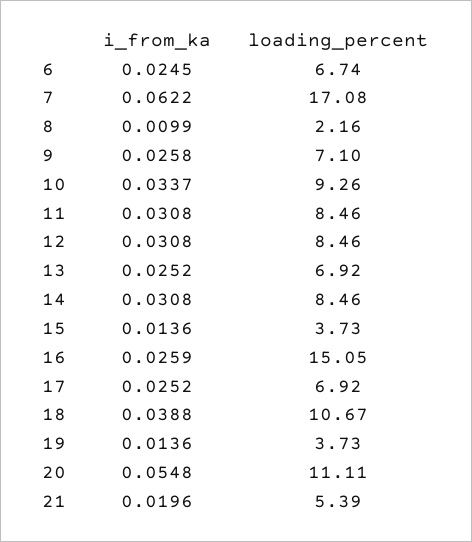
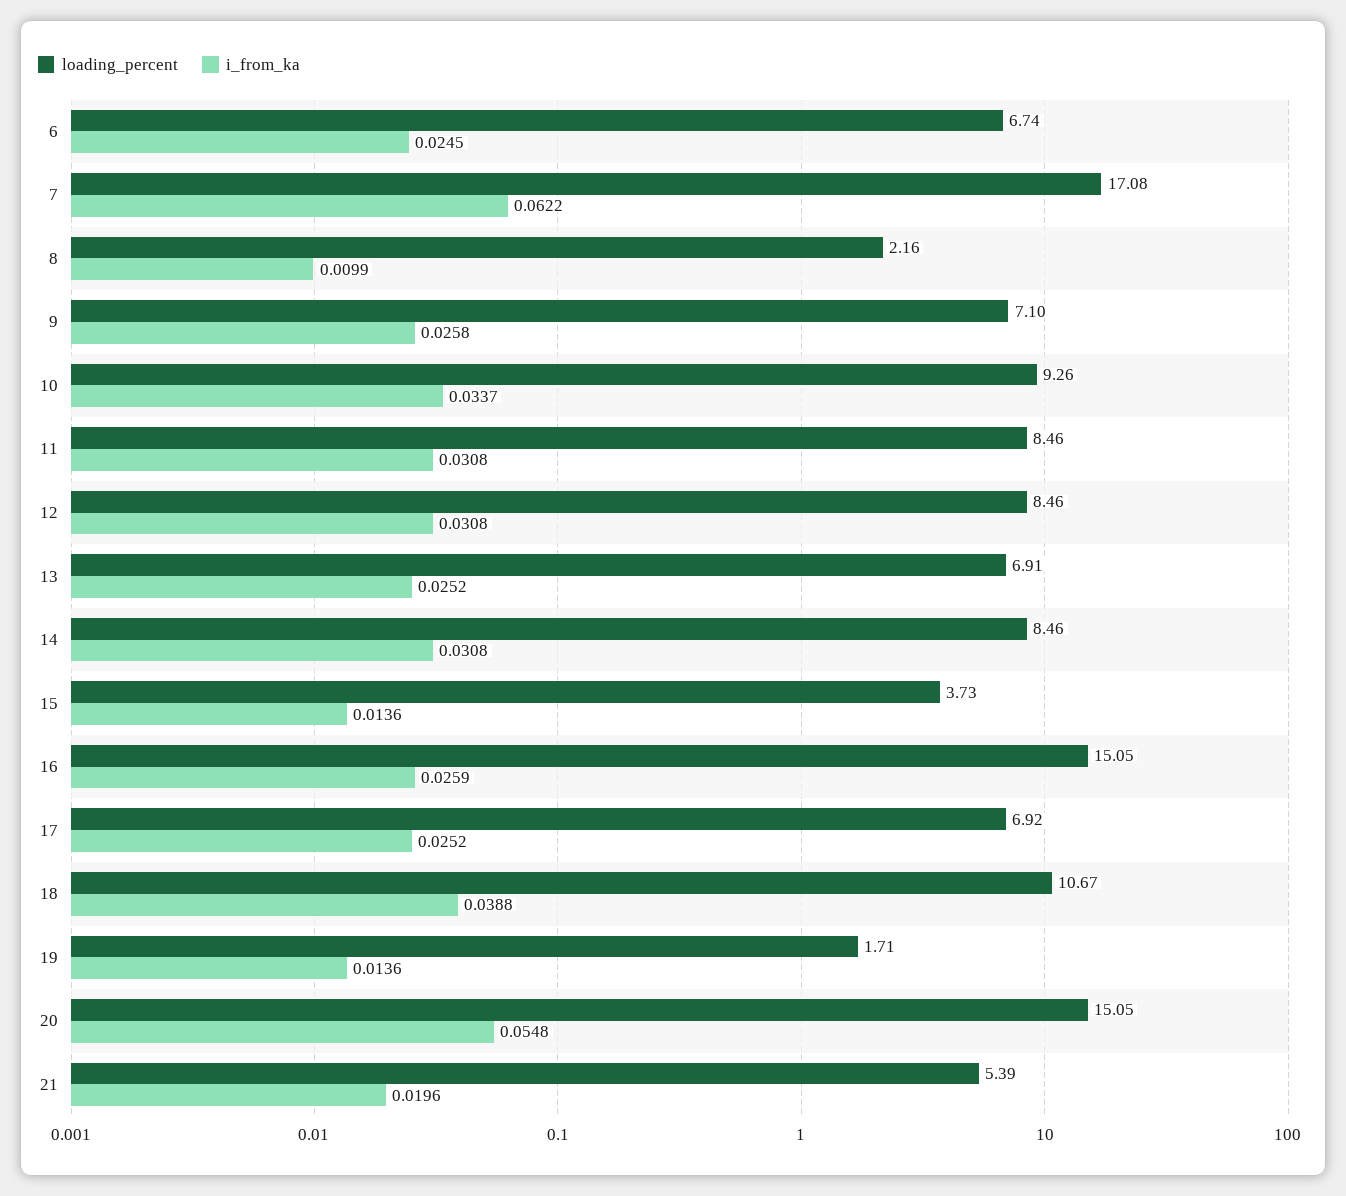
  {
    "i_from_ka": {
      "6": 0.0245,
      "7": 0.0622,
      "8": 0.0099,
      "9": 0.0258,
      "10": 0.0337,
      "11": 0.0308,
      "12": 0.0308,
      "13": 0.0252,
      "14": 0.0308,
      "15": 0.0136,
      "16": 0.0259,
      "17": 0.0252,
      "18": 0.0388,
      "19": 0.0136,
      "20": 0.0548,
      "21": 0.0196
    },
    "loading_percent": {
      "6": 6.74,
      "7": 17.08,
      "8": 2.16,
      "9": 7.1,
      "10": 9.26,
      "11": 8.46,
      "12": 8.46,
-     "13": 6.92,
+     "13": 6.91,
      "14": 8.46,
      "15": 3.73,
      "16": 15.05,
      "17": 6.92,
      "18": 10.67,
-     "19": 3.73,
+     "19": 1.71,
-     "20": 11.11,
+     "20": 15.05,
      "21": 5.39
    }
  }

